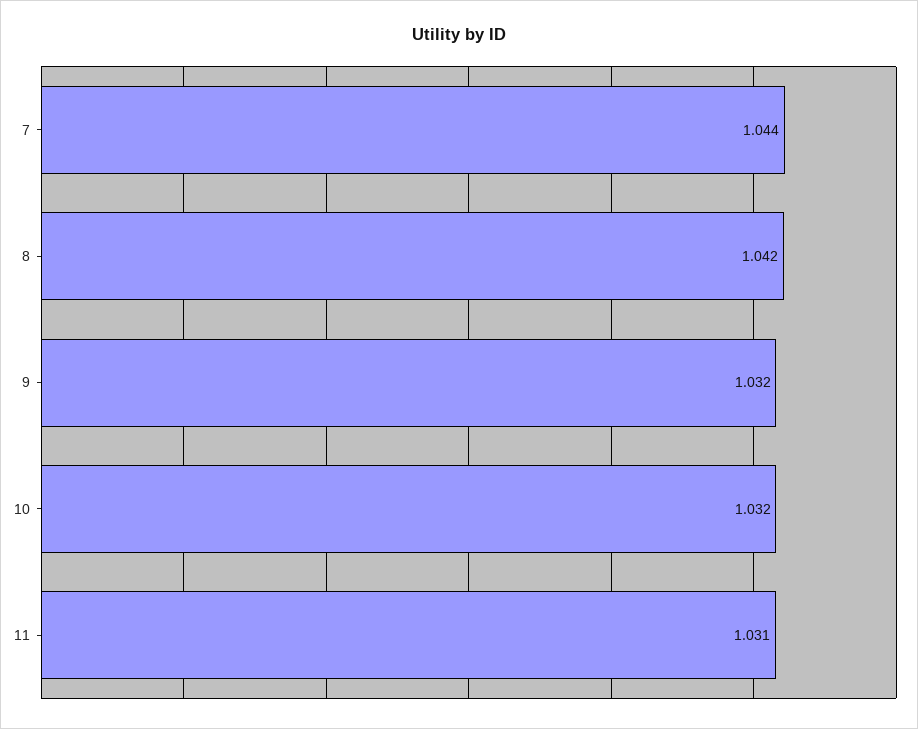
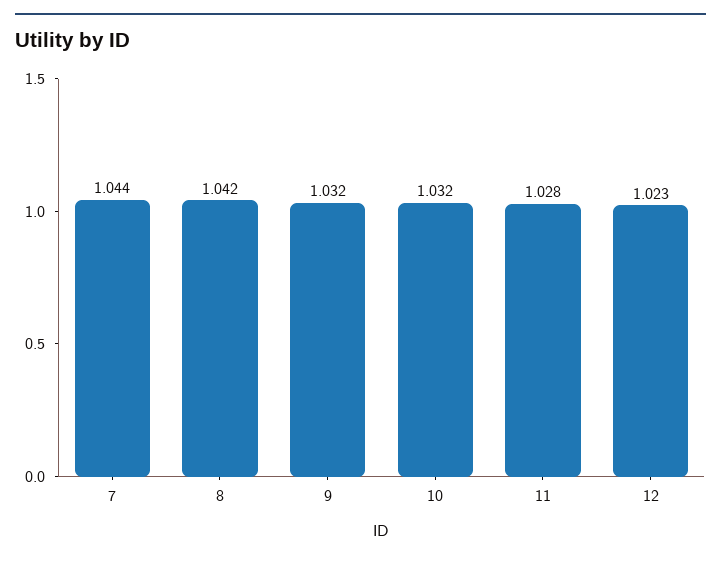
  {
    "7": 1.044,
    "8": 1.042,
    "9": 1.032,
    "10": 1.032,
-   "11": 1.031
+   "11": 1.028,
+   "12": 1.023
  }

